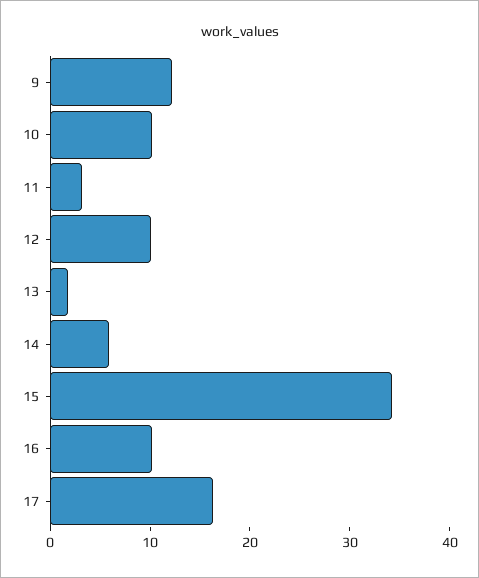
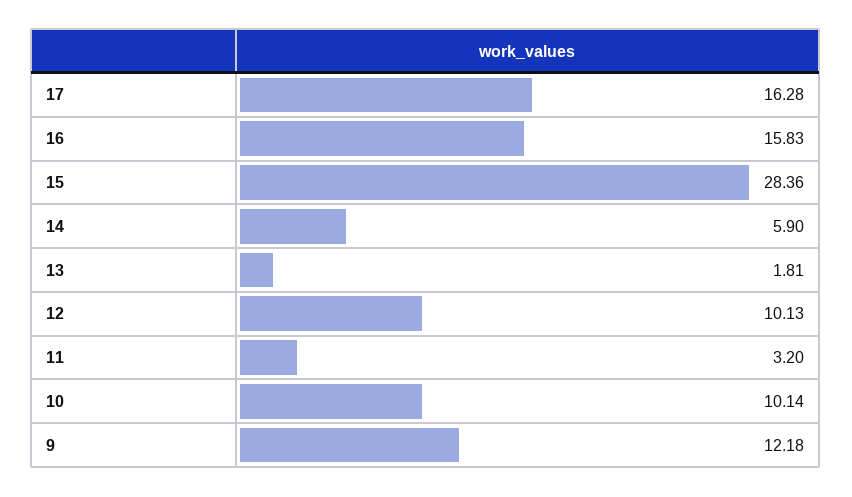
  {
    "9": 12.18,
    "10": 10.14,
    "11": 3.2,
    "12": 10.13,
    "13": 1.81,
    "14": 5.9,
-   "15": 34,
+   "15": 28.36,
-   "16": 10,
+   "16": 15.83,
    "17": 16.28
  }

